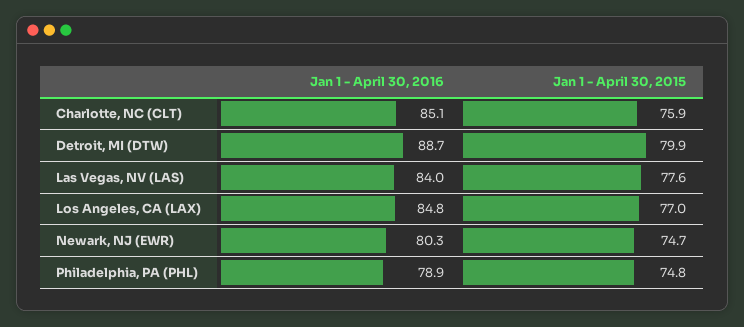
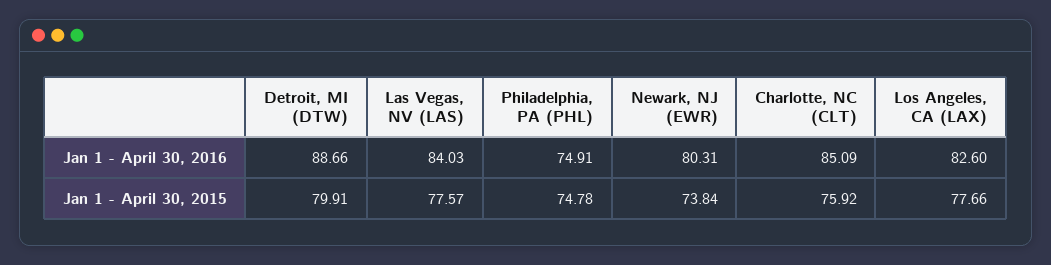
  {
    "Jan 1 - April 30, 2016": {
      "Charlotte, NC (CLT)": 85.09,
      "Detroit, MI (DTW)": 88.66,
      "Las Vegas, NV (LAS)": 84.03,
-     "Los Angeles, CA (LAX)": 84.8,
+     "Los Angeles, CA (LAX)": 82.6,
      "Newark, NJ (EWR)": 80.31,
-     "Philadelphia, PA (PHL)": 78.9
+     "Philadelphia, PA (PHL)": 74.91
    },
    "Jan 1 - April 30, 2015": {
      "Charlotte, NC (CLT)": 75.92,
      "Detroit, MI (DTW)": 79.91,
      "Las Vegas, NV (LAS)": 77.57,
-     "Los Angeles, CA (LAX)": 77,
+     "Los Angeles, CA (LAX)": 77.66,
-     "Newark, NJ (EWR)": 74.7,
+     "Newark, NJ (EWR)": 73.84,
      "Philadelphia, PA (PHL)": 74.78
    }
  }

